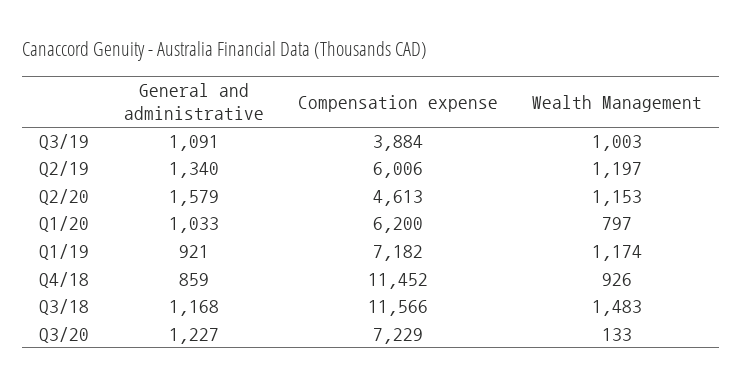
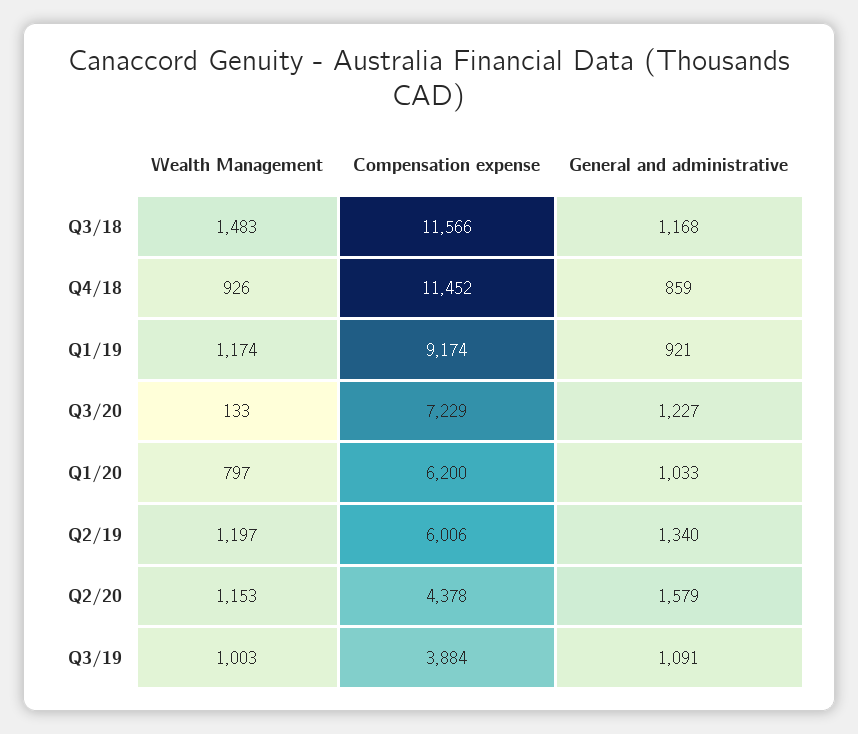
  {
    "General and administrative": {
      "Q3/19": 1091,
      "Q2/19": 1340,
      "Q2/20": 1579,
      "Q1/20": 1033,
      "Q1/19": 921,
      "Q4/18": 859,
      "Q3/18": 1168,
      "Q3/20": 1227
    },
    "Compensation expense": {
      "Q3/19": 3884,
      "Q2/19": 6006,
-     "Q2/20": 4613,
+     "Q2/20": 4378,
      "Q1/20": 6200,
-     "Q1/19": 7182,
+     "Q1/19": 9174,
      "Q4/18": 11452,
      "Q3/18": 11566,
      "Q3/20": 7229
    },
    "Wealth Management": {
      "Q3/19": 1003,
      "Q2/19": 1197,
      "Q2/20": 1153,
      "Q1/20": 797,
      "Q1/19": 1174,
      "Q4/18": 926,
      "Q3/18": 1483,
      "Q3/20": 133
    }
  }

